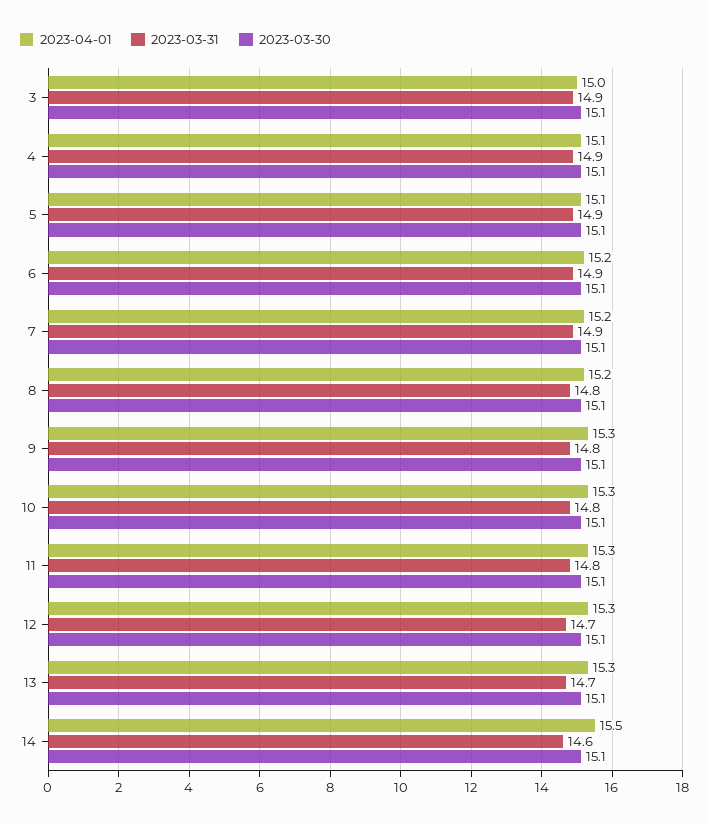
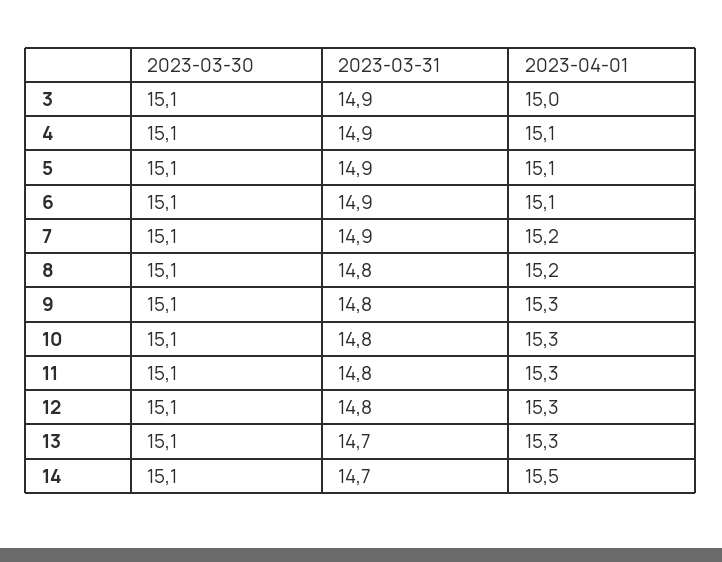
  {
    "2023-04-01": {
      "3": 15,
      "4": 15.1,
      "5": 15.1,
-     "6": 15.2,
+     "6": 15.1,
      "7": 15.2,
      "8": 15.2,
      "9": 15.3,
      "10": 15.3,
      "11": 15.3,
      "12": 15.3,
      "13": 15.3,
      "14": 15.5
    },
    "2023-03-31": {
      "3": 14.9,
      "4": 14.9,
      "5": 14.9,
      "6": 14.9,
      "7": 14.9,
      "8": 14.8,
      "9": 14.8,
      "10": 14.8,
      "11": 14.8,
-     "12": 14.7,
+     "12": 14.8,
      "13": 14.7,
-     "14": 14.6
+     "14": 14.7
    },
    "2023-03-30": {
      "3": 15.1,
      "4": 15.1,
      "5": 15.1,
      "6": 15.1,
      "7": 15.1,
      "8": 15.1,
      "9": 15.1,
      "10": 15.1,
      "11": 15.1,
      "12": 15.1,
      "13": 15.1,
      "14": 15.1
    }
  }

